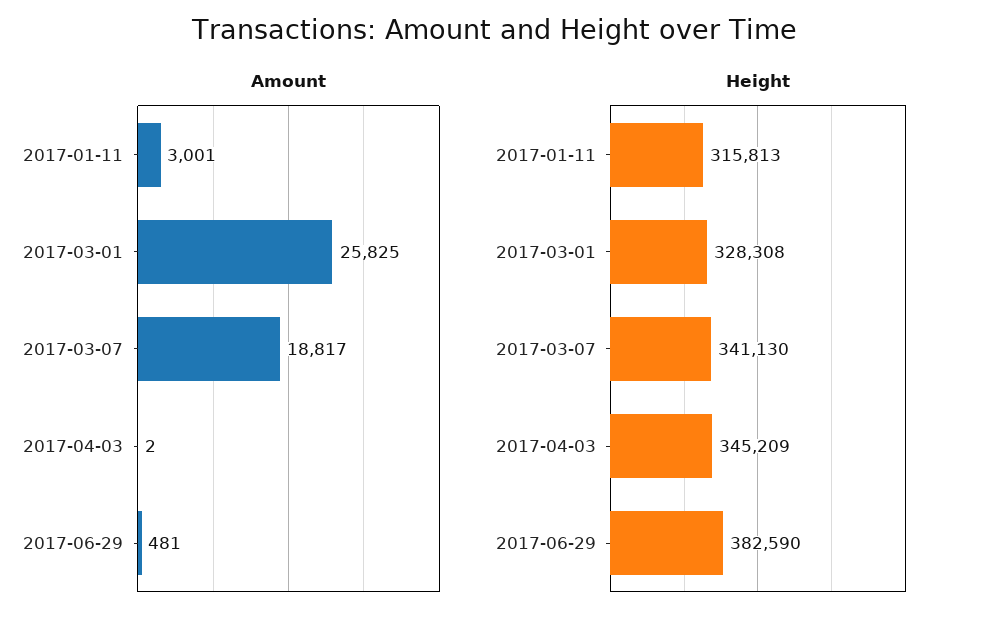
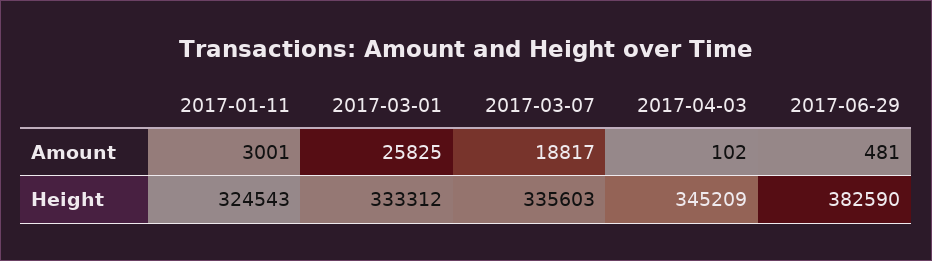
  {
    "Amount": {
      "2017-01-11": 3001,
      "2017-03-01": 25825,
      "2017-03-07": 18817,
-     "2017-04-03": 2,
+     "2017-04-03": 102,
      "2017-06-29": 481
    },
    "Height": {
-     "2017-01-11": 315813,
+     "2017-01-11": 324543,
-     "2017-03-01": 328308,
+     "2017-03-01": 333312,
-     "2017-03-07": 341130,
+     "2017-03-07": 335603,
      "2017-04-03": 345209,
      "2017-06-29": 382590
    }
  }

